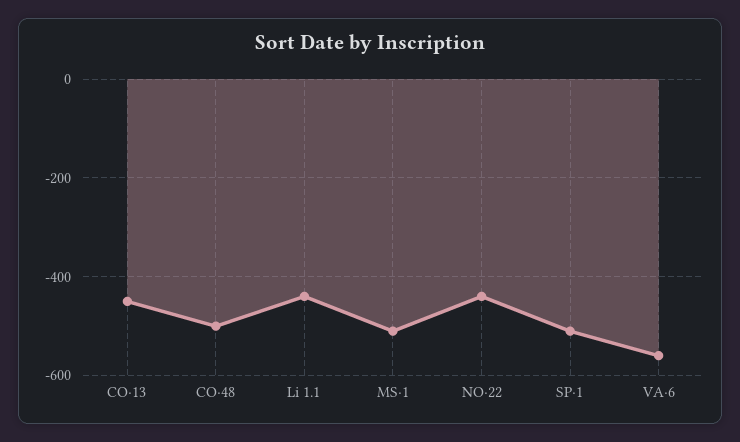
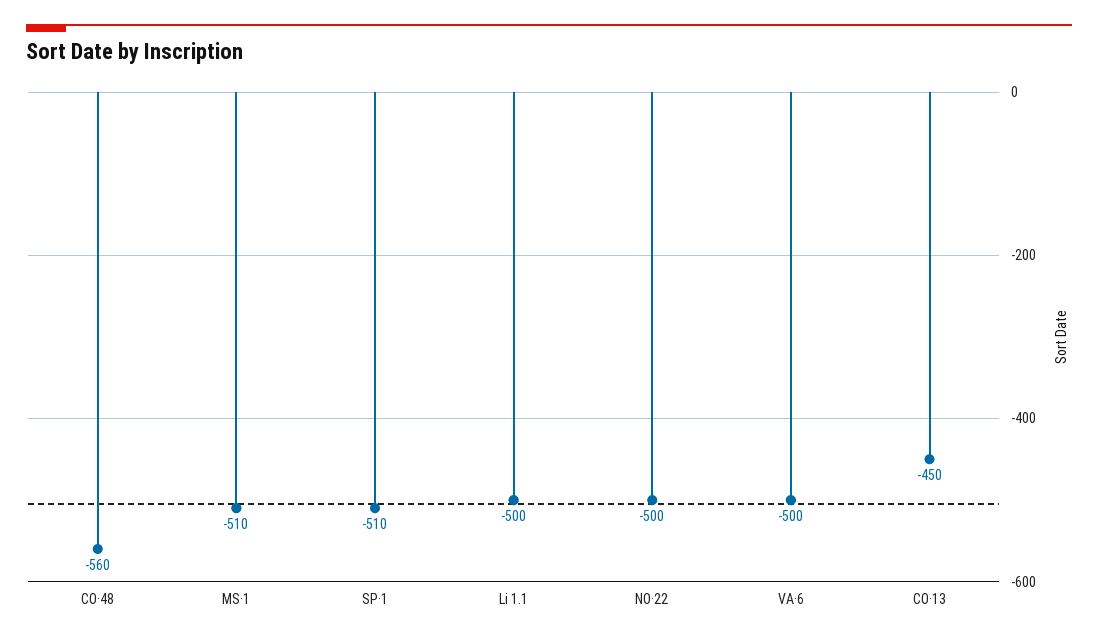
  {
    "CO·13": -450,
-   "CO·48": -500,
+   "CO·48": -560,
-   "Li 1.1": -440,
+   "Li 1.1": -500,
    "MS·1": -510,
-   "NO·22": -440,
+   "NO·22": -500,
    "SP·1": -510,
-   "VA·6": -560
+   "VA·6": -500
  }

